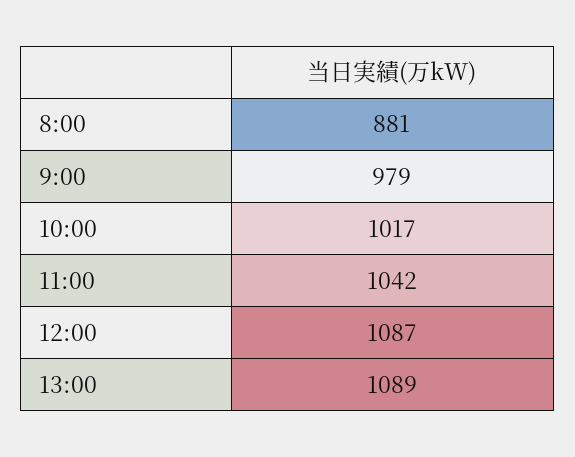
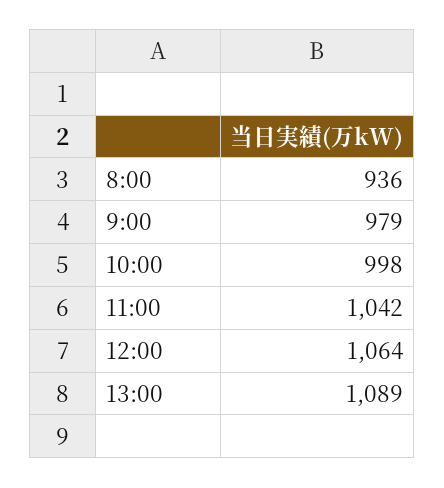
  {
-   "8:00": 881,
+   "8:00": 936,
    "9:00": 979,
-   "10:00": 1017,
+   "10:00": 998,
    "11:00": 1042,
-   "12:00": 1087,
+   "12:00": 1064,
    "13:00": 1089
  }

